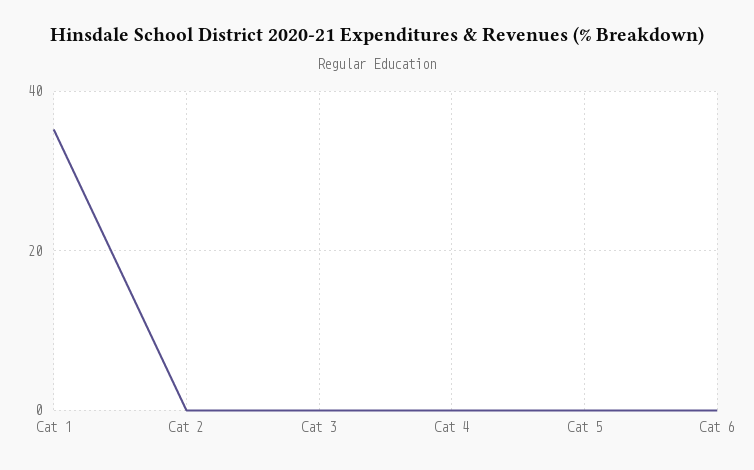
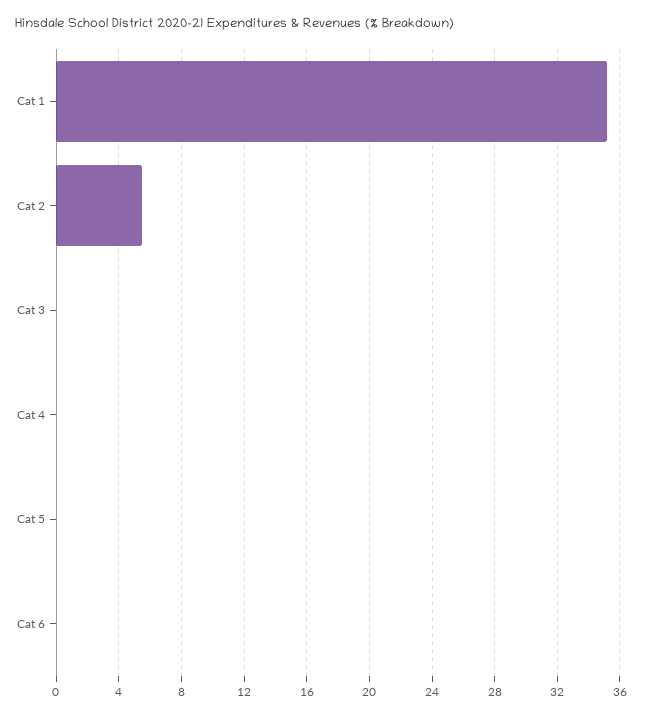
  {
    "Cat 1": 35,
-   "Cat 2": 0,
+   "Cat 2": 5.5,
    "Cat 3": 0,
    "Cat 4": 0,
    "Cat 5": 0,
    "Cat 6": 0
  }

